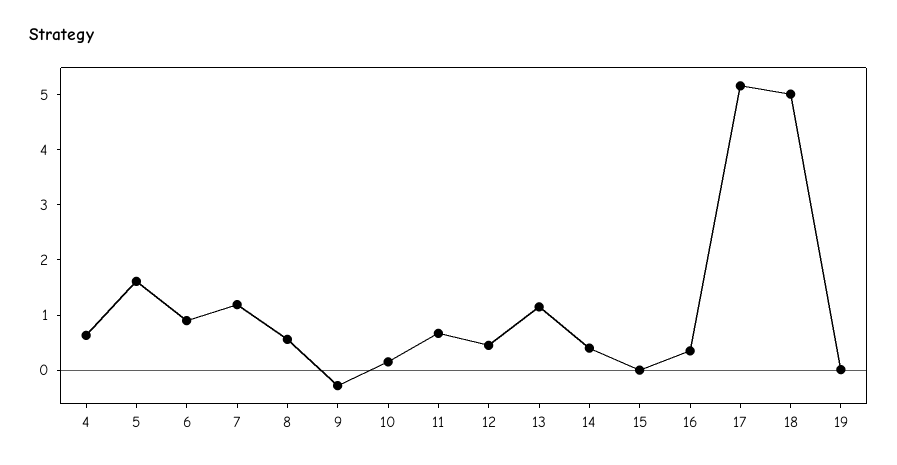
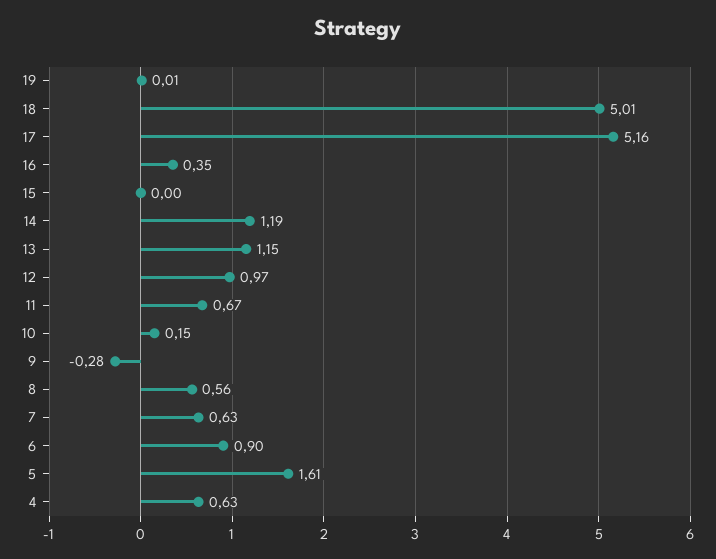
  {
    "4": 0.63,
    "5": 1.61,
    "6": 0.9,
-   "7": 1.2,
+   "7": 0.63,
    "8": 0.56,
    "9": -0.28,
    "10": 0.15,
    "11": 0.67,
-   "12": 0.4,
+   "12": 0.97,
    "13": 1.15,
-   "14": 0.4,
+   "14": 1.19,
    "15": 0,
    "16": 0.35,
    "17": 5.16,
    "18": 5.01,
    "19": 0.01
  }

